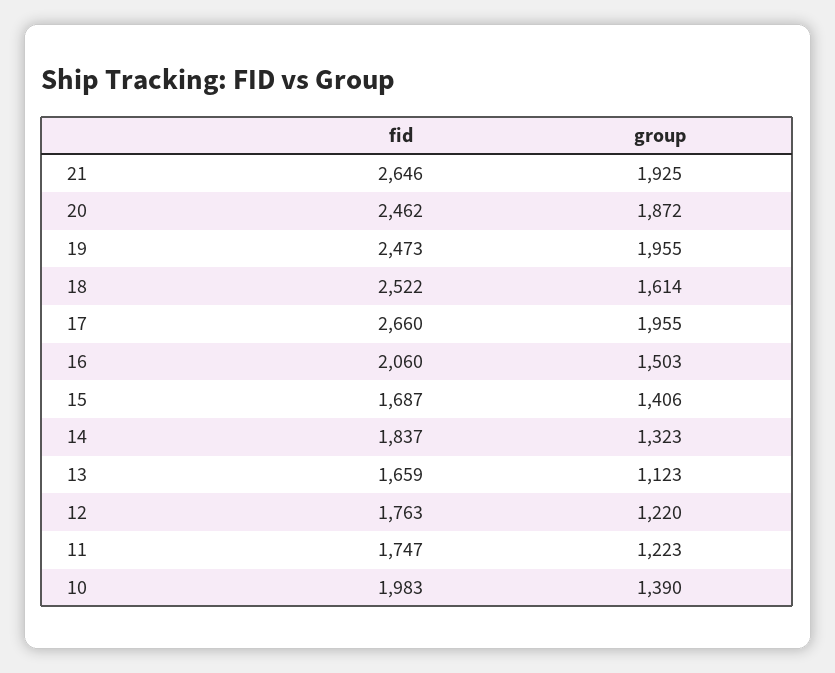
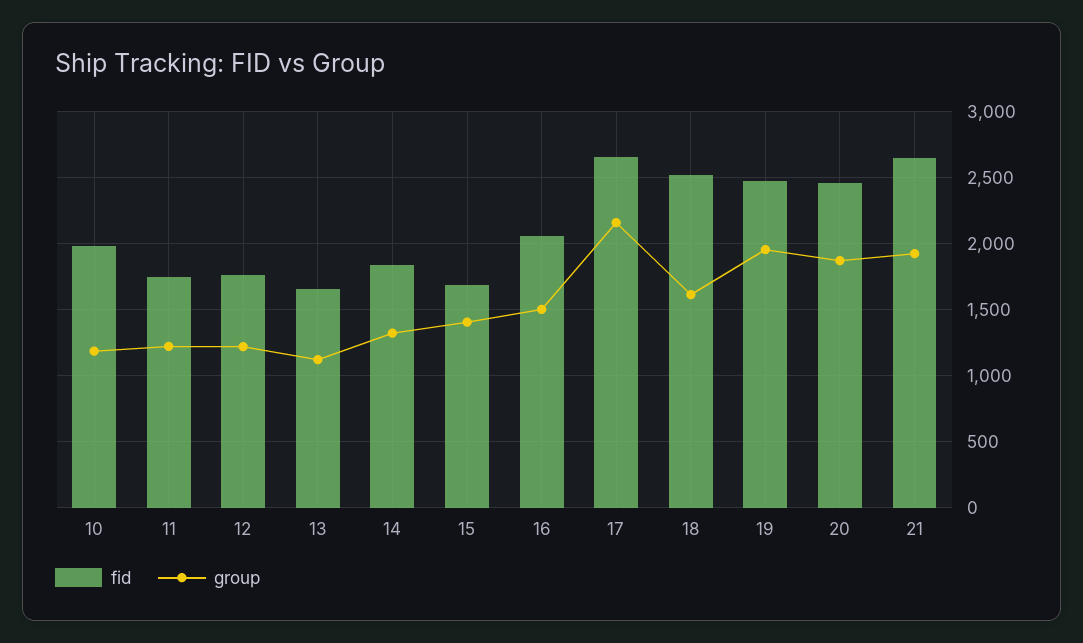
  {
    "fid": {
      "21": 2646,
      "20": 2462,
      "19": 2473,
      "18": 2522,
      "17": 2660,
      "16": 2060,
      "15": 1687,
      "14": 1837,
      "13": 1659,
      "12": 1763,
      "11": 1747,
      "10": 1983
    },
    "group": {
      "21": 1925,
      "20": 1872,
      "19": 1955,
      "18": 1614,
-     "17": 1955,
+     "17": 2150,
      "16": 1503,
      "15": 1406,
      "14": 1323,
      "13": 1123,
      "12": 1220,
      "11": 1223,
-     "10": 1390
+     "10": 1200
    }
  }

